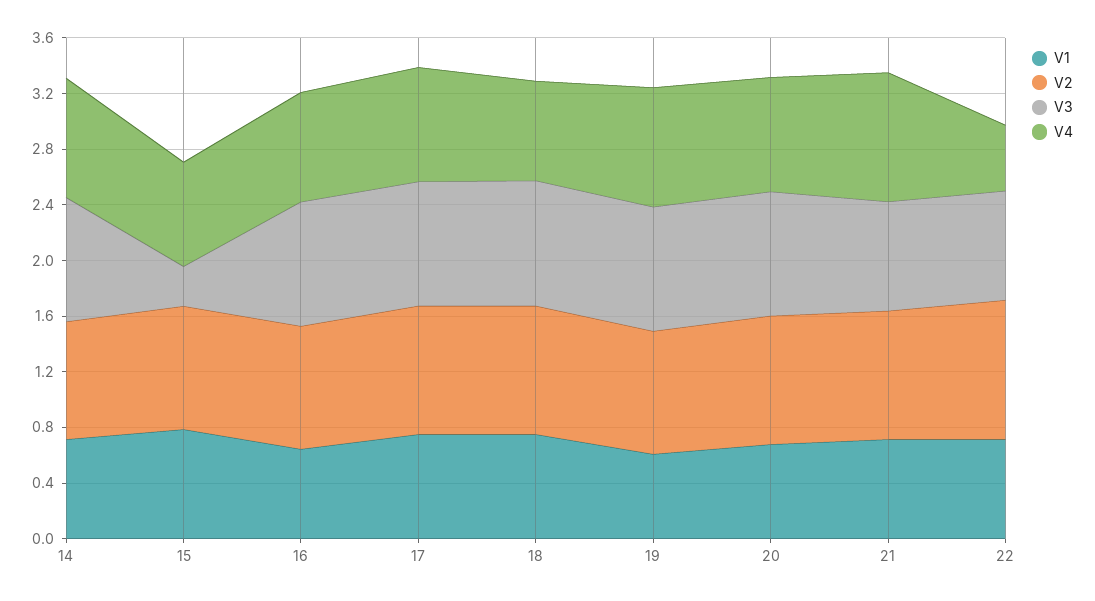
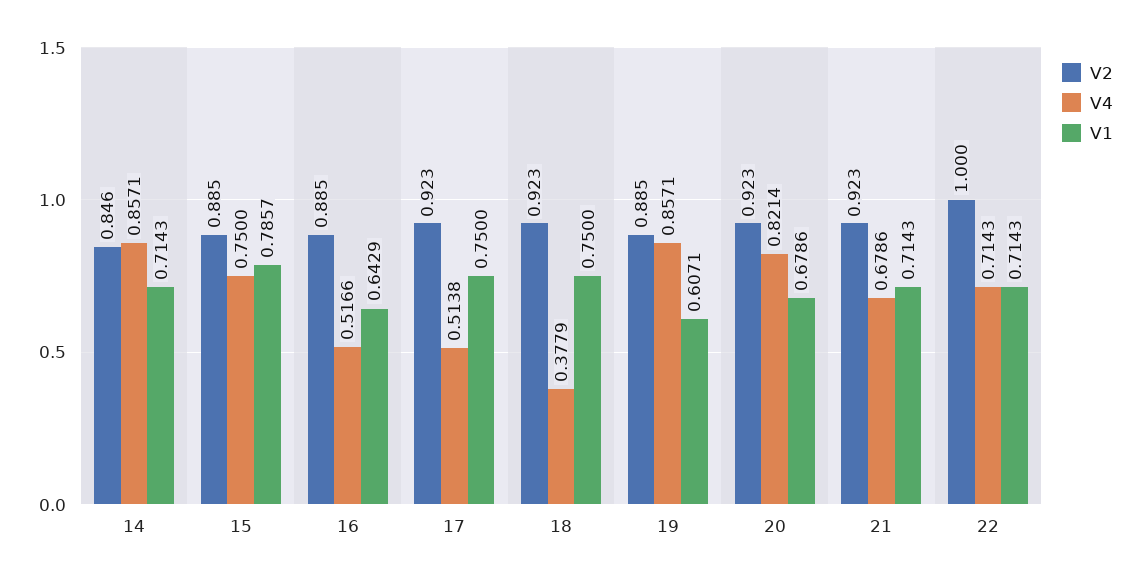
  {
    "V1": {
      "14": 0.7143,
      "15": 0.7857,
      "16": 0.6429,
      "17": 0.75,
      "18": 0.75,
      "19": 0.6071,
      "20": 0.6786,
      "21": 0.7143,
      "22": 0.7143
    },
    "V2": {
      "14": 0.846,
      "15": 0.885,
      "16": 0.885,
      "17": 0.923,
      "18": 0.923,
      "19": 0.885,
      "20": 0.923,
      "21": 0.923,
      "22": 1
    },
-   "V3": {
-     "14": 0.9,
-     "15": 0.3,
-     "16": 0.9,
-     "17": 0.9,
-     "18": 0.9,
-     "19": 0.9,
-     "20": 0.9,
-     "21": 0.8,
-     "22": 0.8
-   },
    "V4": {
      "14": 0.8571,
      "15": 0.75,
-     "16": 0.8,
+     "16": 0.5166,
-     "17": 0.8,
+     "17": 0.5138,
-     "18": 0.7,
+     "18": 0.3779,
      "19": 0.8571,
      "20": 0.8214,
-     "21": 0.9,
+     "21": 0.6786,
-     "22": 0.5
+     "22": 0.7143
    }
  }

